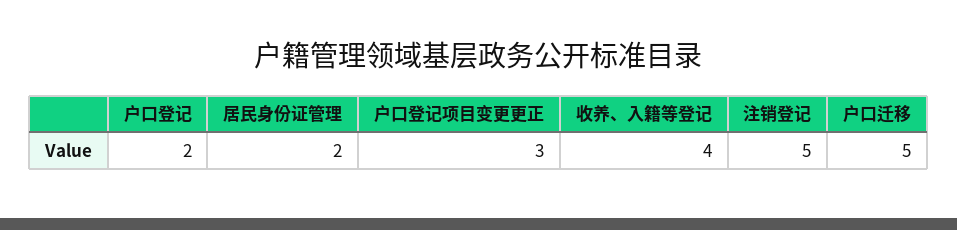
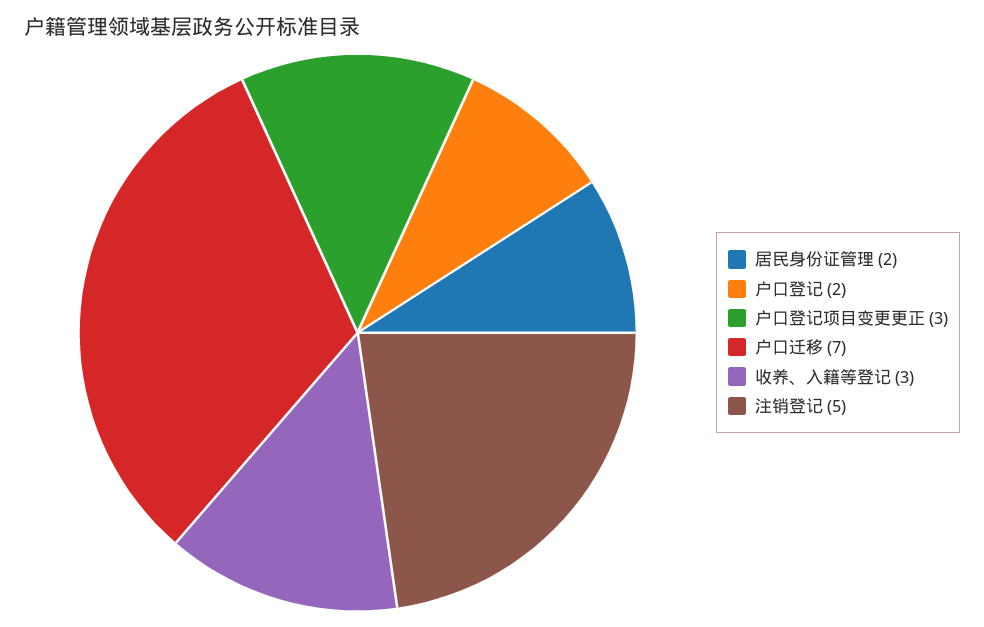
  {
    "户口登记": 2,
    "居民身份证管理": 2,
    "户口登记项目变更更正": 3,
-   "收养、入籍等登记": 4,
+   "收养、入籍等登记": 3,
    "注销登记": 5,
-   "户口迁移": 5
+   "户口迁移": 7
  }

